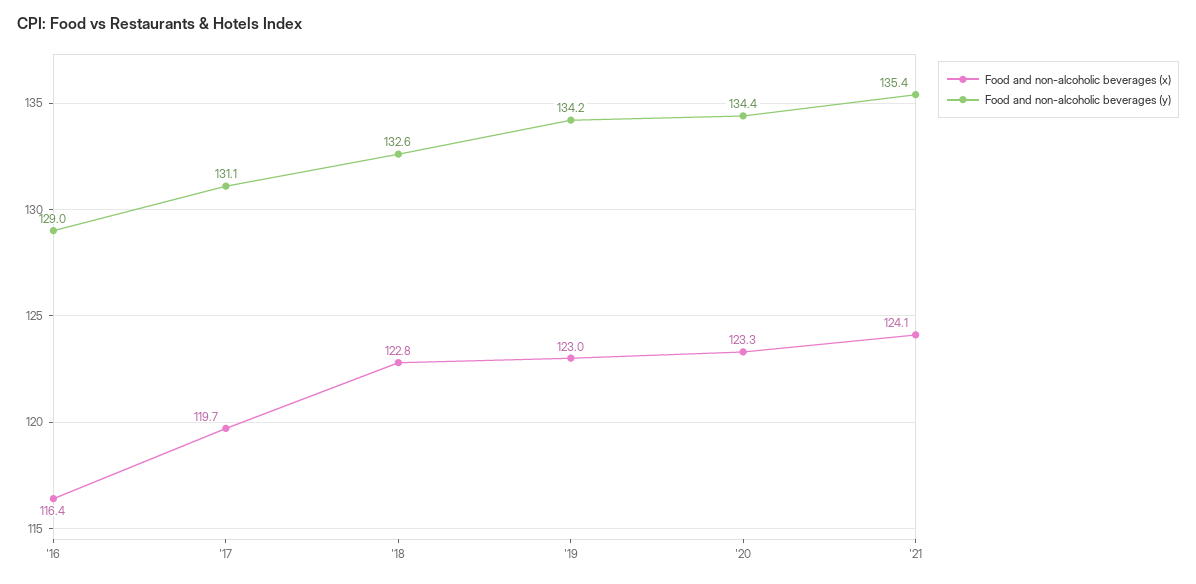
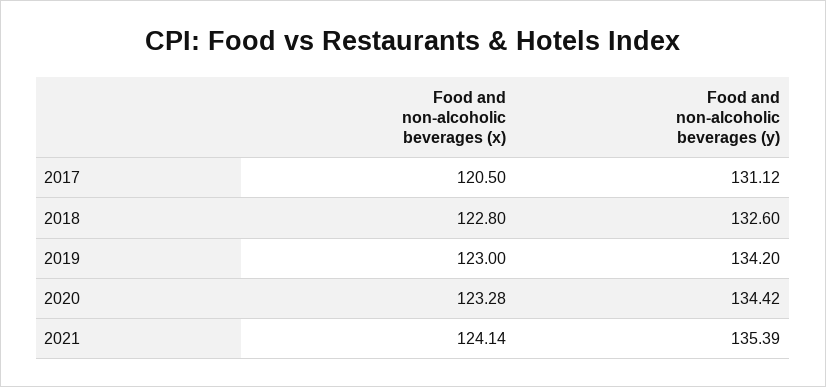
  {
    "Food and non-alcoholic beverages (x)": {
-     "'16": 116.4,
-     "'17": 119.7,
+     "'17": 120.5,
      "'18": 122.8,
      "'19": 123,
      "'20": 123.28,
      "'21": 124.14
    },
    "Food and non-alcoholic beverages (y)": {
-     "'16": 129,
      "'17": 131.12,
      "'18": 132.6,
      "'19": 134.2,
      "'20": 134.42,
      "'21": 135.39
    }
  }

